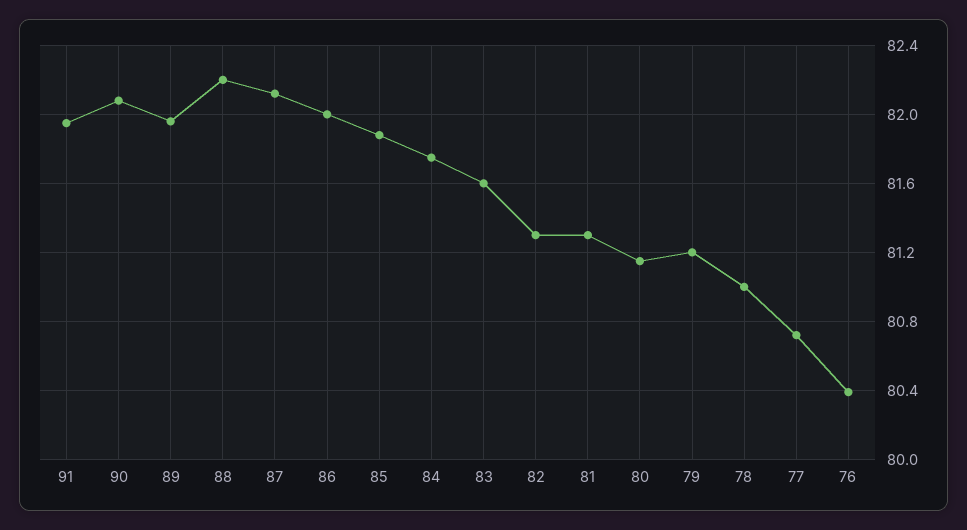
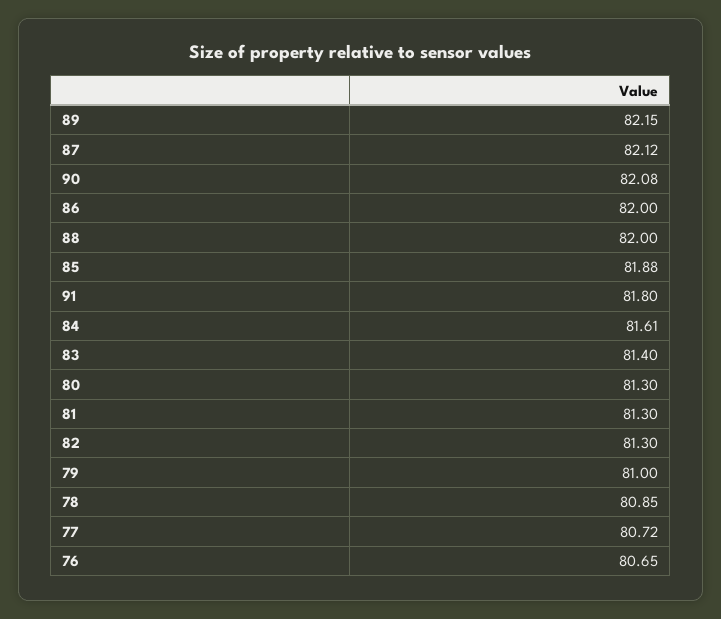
  {
-   "91": 81.95,
+   "91": 81.8,
    "90": 82.08,
-   "89": 81.95,
+   "89": 82.15,
-   "88": 82.2,
+   "88": 82,
    "87": 82.12,
    "86": 82,
    "85": 81.88,
-   "84": 81.75,
+   "84": 81.61,
-   "83": 81.6,
+   "83": 81.4,
    "82": 81.3,
    "81": 81.3,
-   "80": 81.15,
+   "80": 81.3,
-   "79": 81.2,
+   "79": 81,
-   "78": 81,
+   "78": 80.85,
    "77": 80.72,
-   "76": 80.4
+   "76": 80.65
  }

